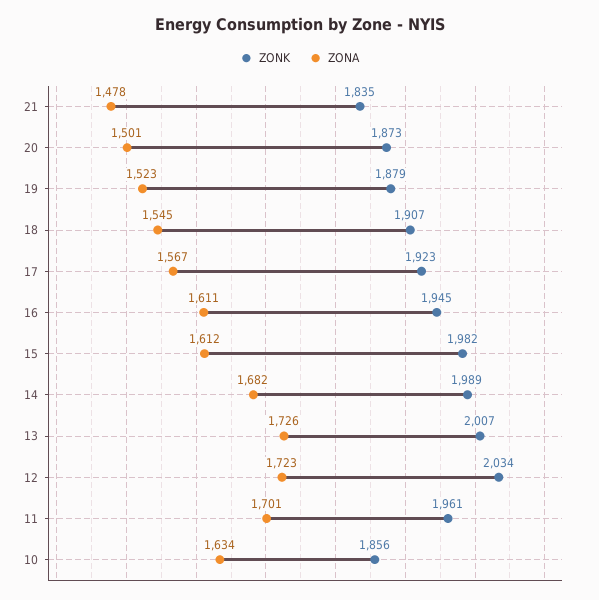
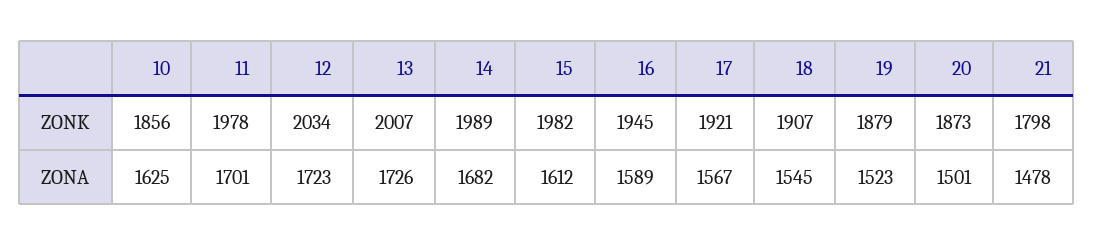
  {
    "ZONK": {
-     "21": 1835,
+     "21": 1798,
      "20": 1873,
      "19": 1879,
      "18": 1907,
-     "17": 1923,
+     "17": 1921,
      "16": 1945,
      "15": 1982,
      "14": 1989,
      "13": 2007,
      "12": 2034,
-     "11": 1961,
+     "11": 1978,
      "10": 1856
    },
    "ZONA": {
      "21": 1478,
      "20": 1501,
      "19": 1523,
      "18": 1545,
      "17": 1567,
-     "16": 1611,
+     "16": 1589,
      "15": 1612,
      "14": 1682,
      "13": 1726,
      "12": 1723,
      "11": 1701,
-     "10": 1634
+     "10": 1625
    }
  }

